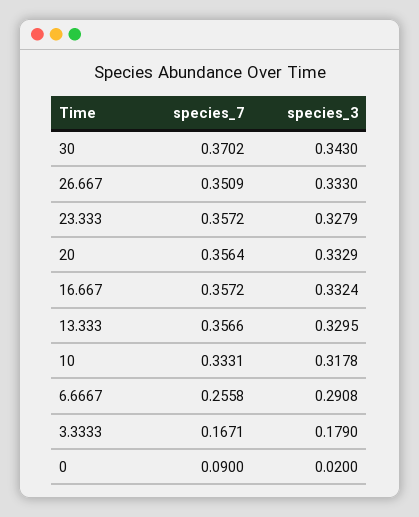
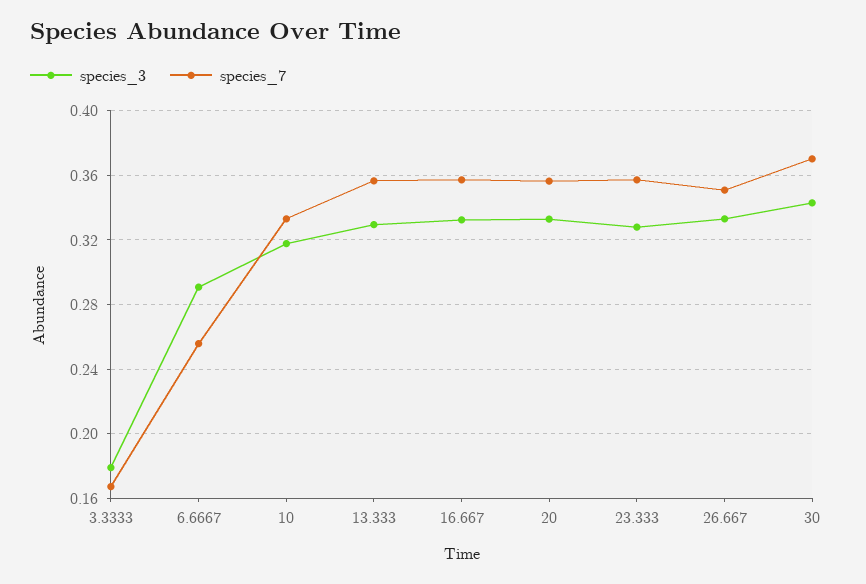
  {
    "species_7": {
      "30": 0.3702,
      "26.667": 0.3509,
      "23.333": 0.3572,
      "20": 0.3564,
      "16.667": 0.3572,
      "13.333": 0.3566,
      "10": 0.3331,
      "6.6667": 0.2558,
-     "3.3333": 0.1671,
+     "3.3333": 0.1671
-     "0": 0.09
    },
    "species_3": {
      "30": 0.343,
      "26.667": 0.333,
      "23.333": 0.3279,
      "20": 0.3329,
      "16.667": 0.3324,
      "13.333": 0.3295,
      "10": 0.3178,
      "6.6667": 0.2908,
-     "3.3333": 0.179,
+     "3.3333": 0.179
-     "0": 0.02
    }
  }

